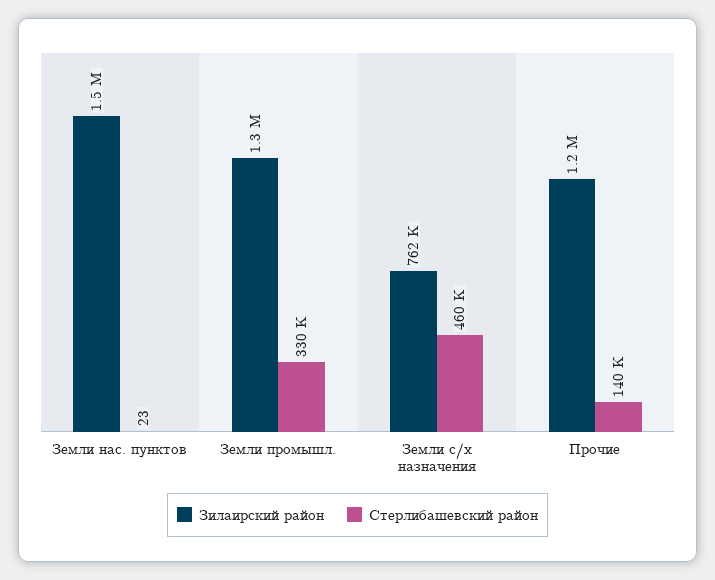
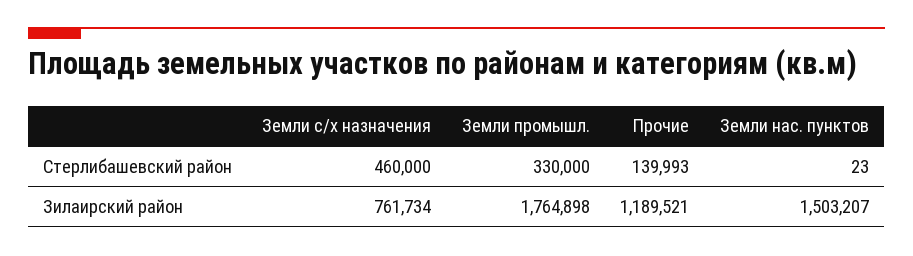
  {
    "Зилаирский район": {
      "Земли нас. пунктов": 1503207,
-     "Земли промышл.": 1300000,
+     "Земли промышл.": 1764898,
      "Земли с/х назначения": 761734,
      "Прочие": 1189521
    },
    "Стерлибашевский район": {
      "Земли нас. пунктов": 23,
      "Земли промышл.": 330000,
      "Земли с/х назначения": 460000,
      "Прочие": 139993
    }
  }

